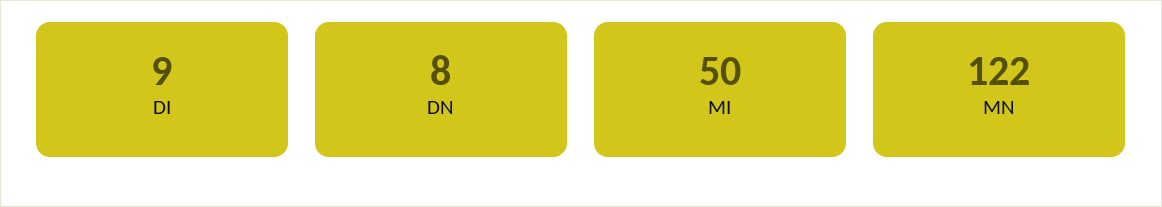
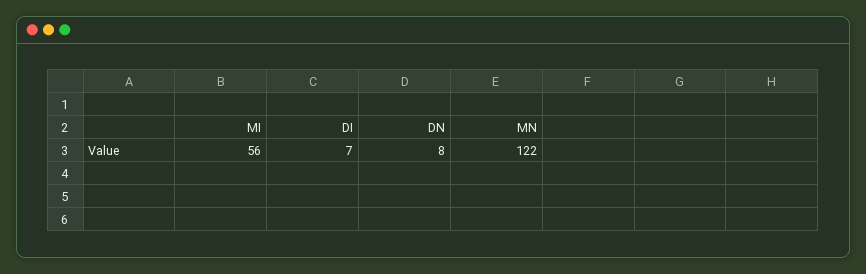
  {
-   "DI": 9,
+   "DI": 7,
    "DN": 8,
-   "MI": 50,
+   "MI": 56,
    "MN": 122
  }

